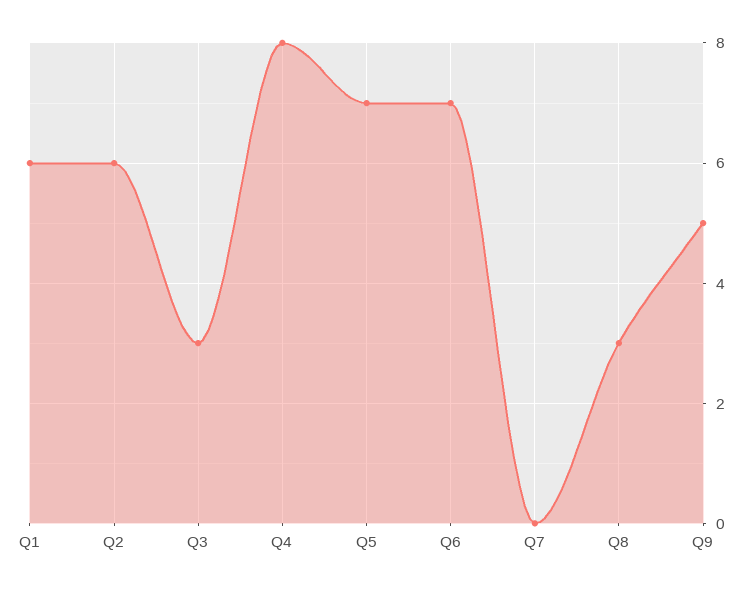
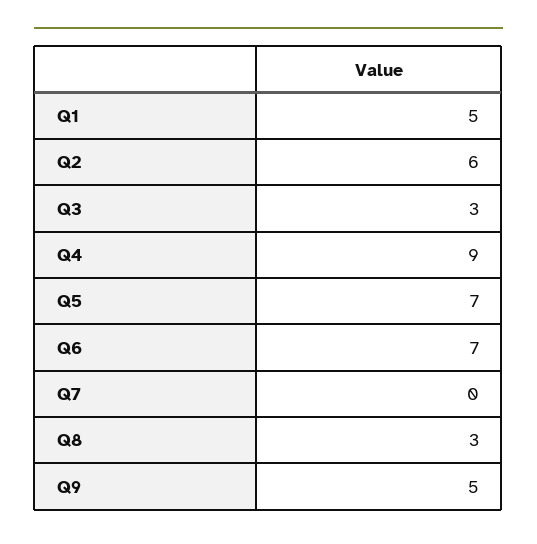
  {
-   "Q1": 6,
+   "Q1": 5,
    "Q2": 6,
    "Q3": 3,
-   "Q4": 8,
+   "Q4": 9,
    "Q5": 7,
    "Q6": 7,
    "Q7": 0,
    "Q8": 3,
    "Q9": 5
  }

